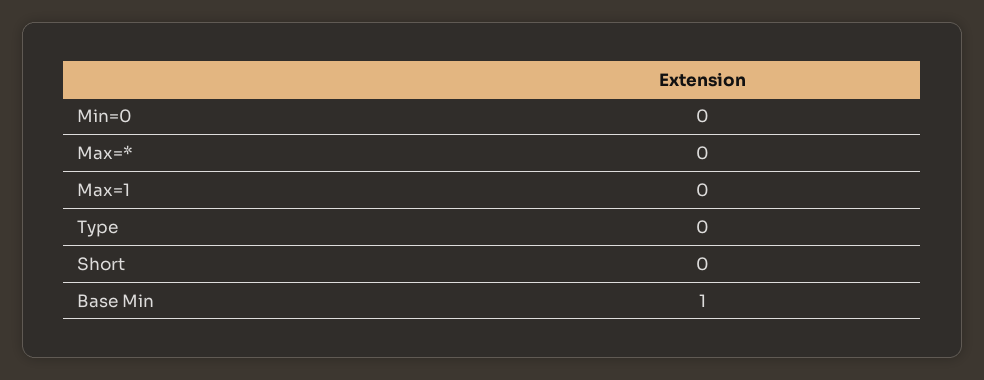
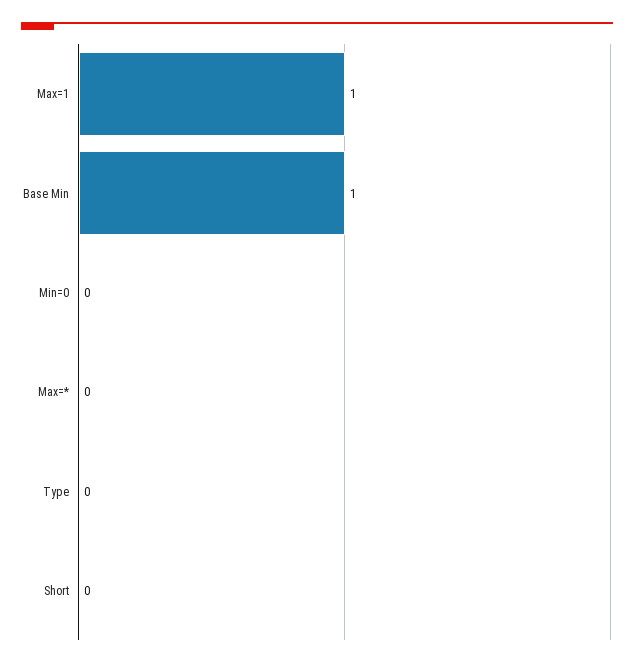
  {
    "Min=0": 0,
    "Max=*": 0,
-   "Max=1": 0,
+   "Max=1": 1,
    "Type": 0,
    "Short": 0,
    "Base Min": 1
  }

